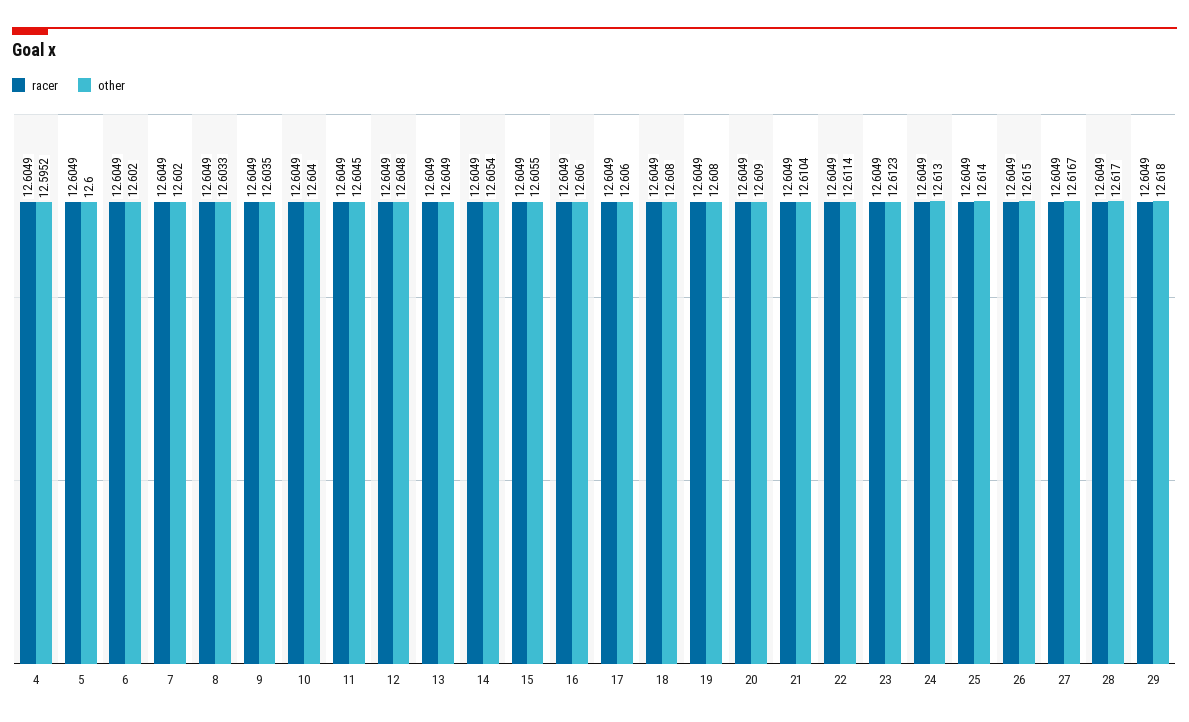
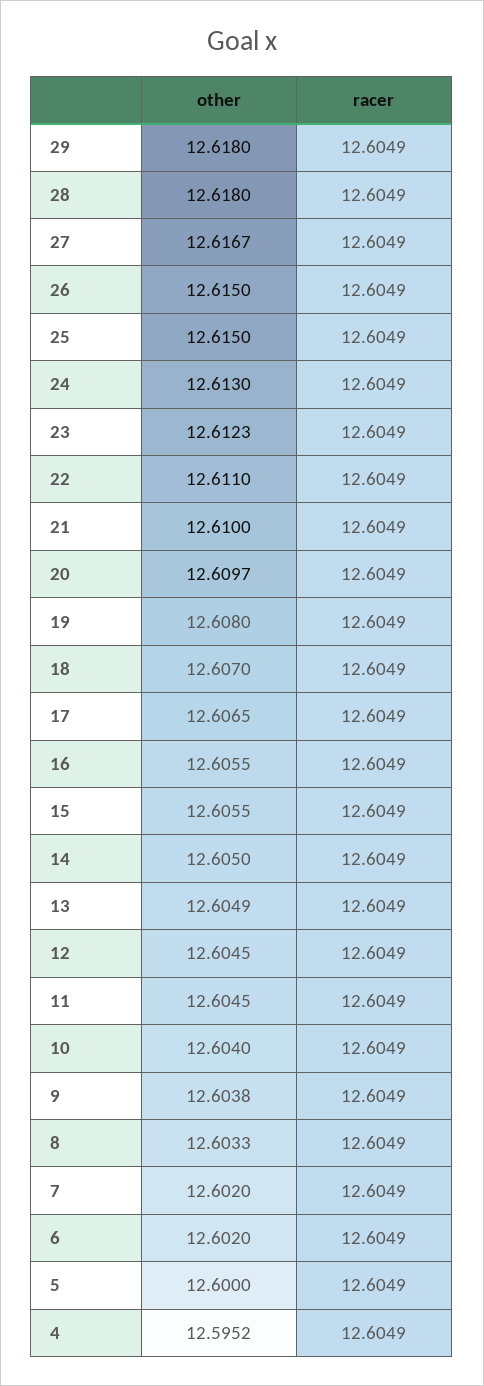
  {
    "racer": {
      "4": 12.6049,
      "5": 12.6049,
      "6": 12.6049,
      "7": 12.6049,
      "8": 12.6049,
      "9": 12.6049,
      "10": 12.6049,
      "11": 12.6049,
      "12": 12.6049,
      "13": 12.6049,
      "14": 12.6049,
      "15": 12.6049,
      "16": 12.6049,
      "17": 12.6049,
      "18": 12.6049,
      "19": 12.6049,
      "20": 12.6049,
      "21": 12.6049,
      "22": 12.6049,
      "23": 12.6049,
      "24": 12.6049,
      "25": 12.6049,
      "26": 12.6049,
      "27": 12.6049,
      "28": 12.6049,
      "29": 12.6049
    },
    "other": {
      "4": 12.5952,
      "5": 12.6,
      "6": 12.602,
      "7": 12.602,
      "8": 12.6033,
-     "9": 12.6035,
+     "9": 12.6038,
      "10": 12.604,
      "11": 12.6045,
-     "12": 12.6048,
+     "12": 12.6045,
      "13": 12.6049,
-     "14": 12.6054,
+     "14": 12.605,
      "15": 12.6055,
-     "16": 12.606,
+     "16": 12.6055,
-     "17": 12.606,
+     "17": 12.6065,
-     "18": 12.608,
+     "18": 12.607,
      "19": 12.608,
-     "20": 12.609,
+     "20": 12.6097,
-     "21": 12.6104,
+     "21": 12.61,
-     "22": 12.6114,
+     "22": 12.611,
      "23": 12.6123,
      "24": 12.613,
-     "25": 12.614,
+     "25": 12.615,
      "26": 12.615,
      "27": 12.6167,
-     "28": 12.617,
+     "28": 12.618,
      "29": 12.618
    }
  }

